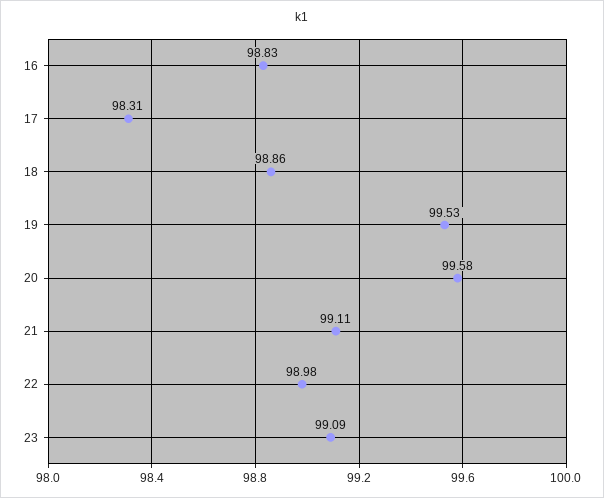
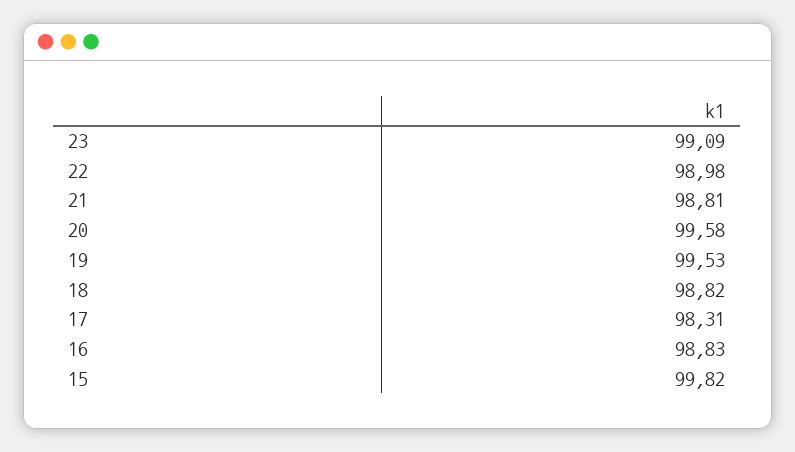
  {
    "16": 98.83,
    "17": 98.31,
-   "18": 98.86,
+   "18": 98.82,
    "19": 99.53,
    "20": 99.58,
-   "21": 99.11,
+   "21": 98.81,
    "22": 98.98,
-   "23": 99.09
+   "23": 99.09,
+   "15": 99.82
  }

